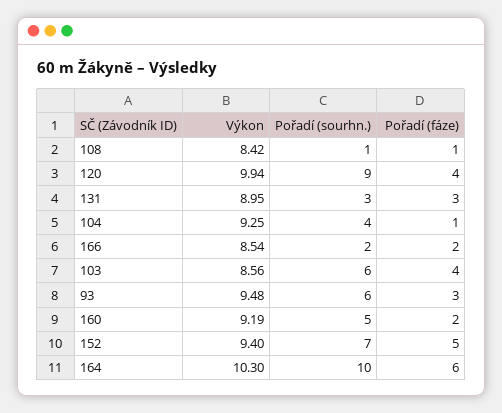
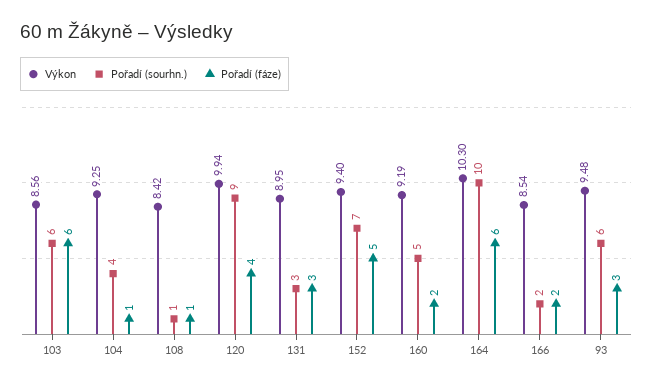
  {
    "Výkon": {
      "108": 8.42,
      "120": 9.94,
      "131": 8.95,
      "104": 9.25,
      "166": 8.54,
      "103": 8.56,
      "93": 9.48,
      "160": 9.19,
      "152": 9.4,
      "164": 10.3
    },
    "Pořadí (sourhn.)": {
      "108": 1,
      "120": 9,
      "131": 3,
      "104": 4,
      "166": 2,
      "103": 6,
      "93": 6,
      "160": 5,
      "152": 7,
      "164": 10
    },
    "Pořadí (fáze)": {
      "108": 1,
      "120": 4,
      "131": 3,
      "104": 1,
      "166": 2,
-     "103": 4,
+     "103": 6,
      "93": 3,
      "160": 2,
      "152": 5,
      "164": 6
    }
  }

